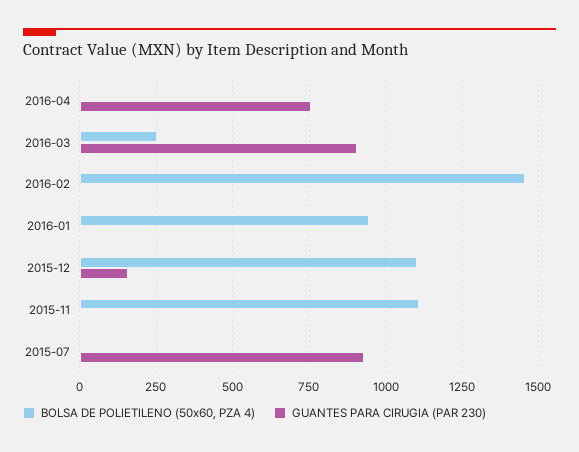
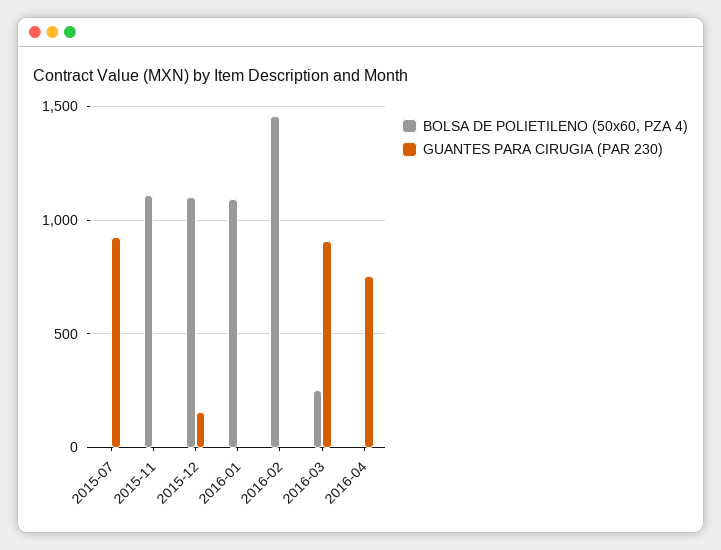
  {
    "BOLSA DE POLIETILENO (50x60, PZA 4)": {
      "2016-04": 0,
      "2016-03": 250,
      "2016-02": 1450,
-     "2016-01": 950,
+     "2016-01": 1100,
      "2015-12": 1100,
      "2015-11": 1100,
      "2015-07": 0
    },
    "GUANTES PARA CIRUGIA (PAR 230)": {
      "2016-04": 750,
      "2016-03": 900,
      "2016-02": 0,
      "2016-01": 0,
      "2015-12": 150,
      "2015-11": 0,
      "2015-07": 925
    }
  }

